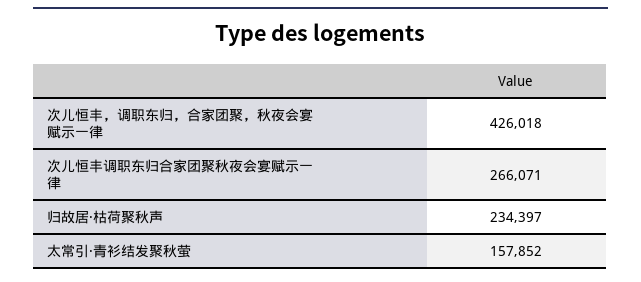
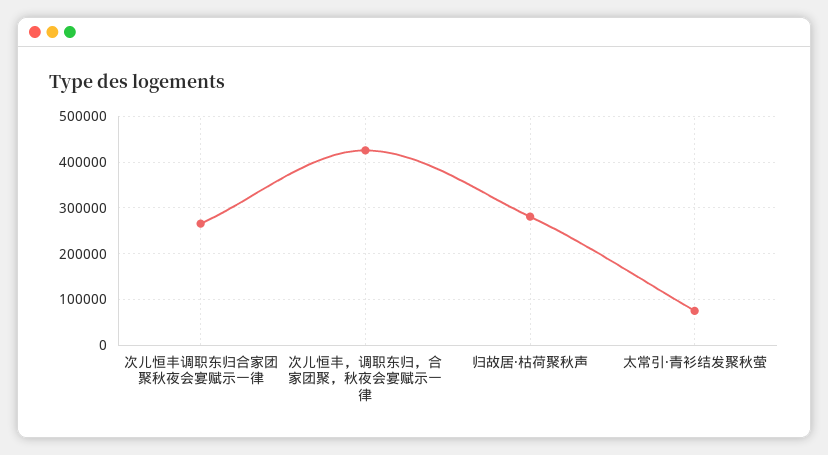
  {
    "次儿恒丰，调职东归，合家团聚，秋夜会宴赋示一律": 426018,
    "次儿恒丰调职东归合家团聚秋夜会宴赋示一律": 266071,
-   "归故居·枯荷聚秋声": 234397,
+   "归故居·枯荷聚秋声": 280000,
-   "太常引·青衫结发聚秋萤": 157852
+   "太常引·青衫结发聚秋萤": 80000
  }

